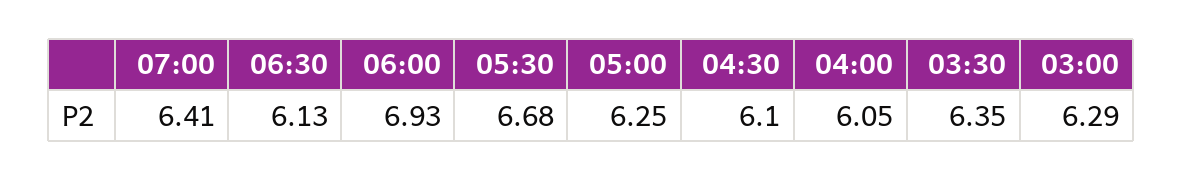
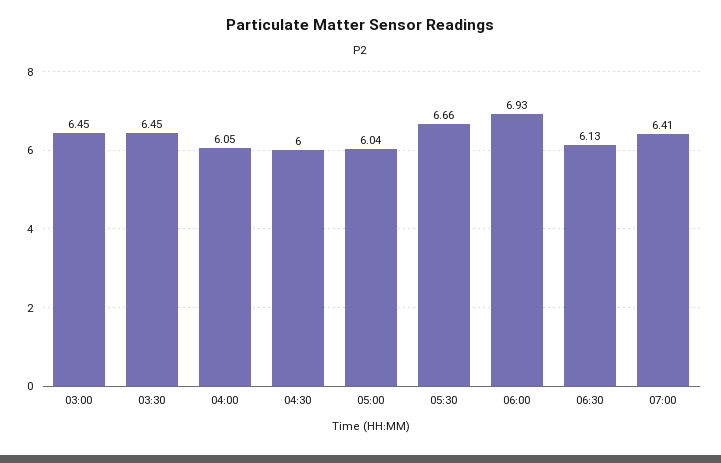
  {
    "07:00": 6.41,
    "06:30": 6.13,
    "06:00": 6.93,
-   "05:30": 6.68,
+   "05:30": 6.66,
-   "05:00": 6.25,
+   "05:00": 6.04,
-   "04:30": 6.1,
+   "04:30": 6,
    "04:00": 6.05,
-   "03:30": 6.35,
+   "03:30": 6.45,
-   "03:00": 6.29
+   "03:00": 6.45
  }

